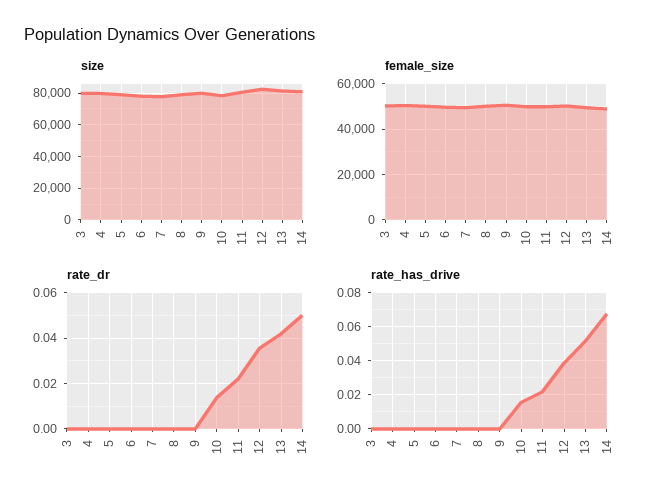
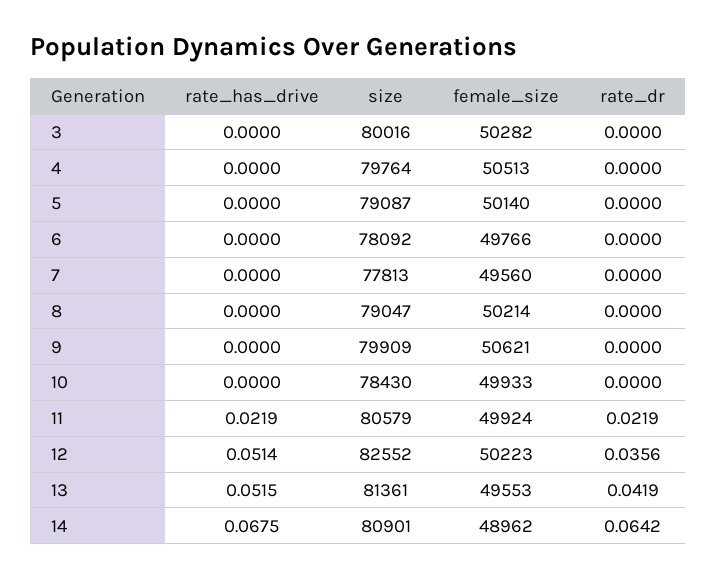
  {
    "size": {
      "3": 80016,
      "4": 79764,
      "5": 79087,
      "6": 78092,
      "7": 77813,
      "8": 79047,
      "9": 79909,
      "10": 78430,
      "11": 80579,
      "12": 82552,
      "13": 81361,
      "14": 80901
    },
    "female_size": {
      "3": 50282,
      "4": 50513,
      "5": 50140,
      "6": 49766,
      "7": 49560,
      "8": 50214,
      "9": 50621,
      "10": 49933,
      "11": 49924,
      "12": 50223,
      "13": 49553,
      "14": 48962
    },
    "rate_dr": {
      "3": 0,
      "4": 0,
      "5": 0,
      "6": 0,
      "7": 0,
      "8": 0,
      "9": 0,
-     "10": 0.015,
+     "10": 0,
      "11": 0.0219,
      "12": 0.0356,
      "13": 0.0419,
-     "14": 0.05
+     "14": 0.0642
    },
    "rate_has_drive": {
      "3": 0,
      "4": 0,
      "5": 0,
      "6": 0,
      "7": 0,
      "8": 0,
      "9": 0,
-     "10": 0.015,
+     "10": 0,
      "11": 0.0219,
-     "12": 0.04,
+     "12": 0.0514,
      "13": 0.0515,
      "14": 0.0675
    }
  }

